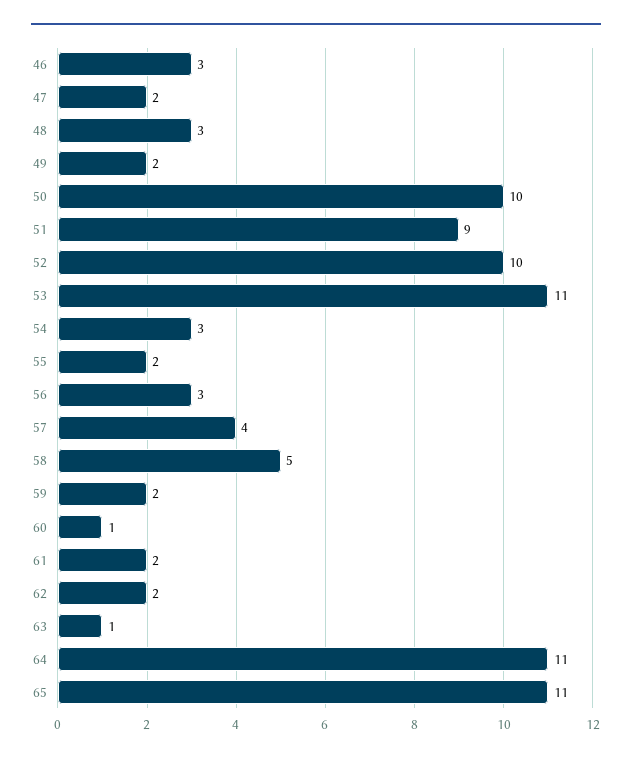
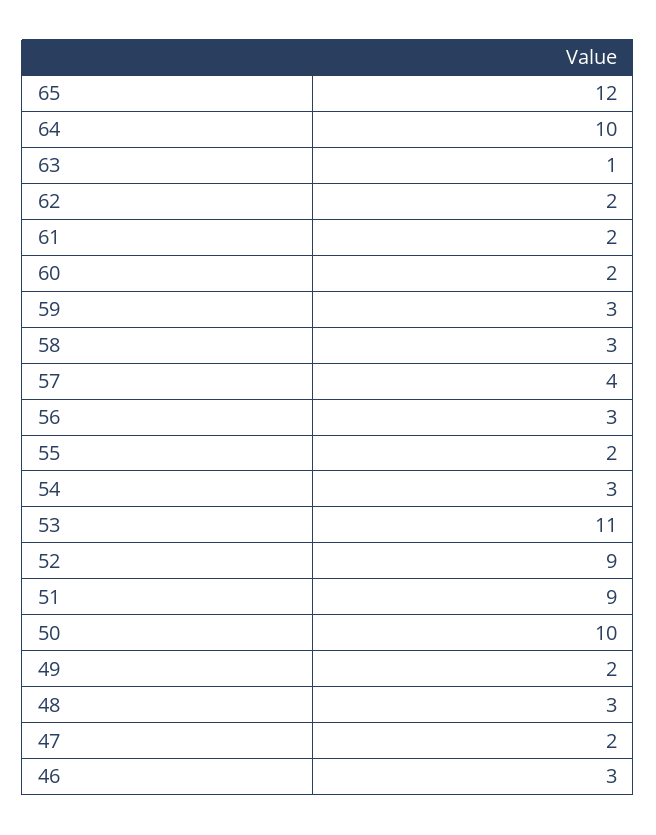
  {
    "46": 3,
    "47": 2,
    "48": 3,
    "49": 2,
    "50": 10,
    "51": 9,
-   "52": 10,
+   "52": 9,
    "53": 11,
    "54": 3,
    "55": 2,
    "56": 3,
    "57": 4,
-   "58": 5,
+   "58": 3,
-   "59": 2,
+   "59": 3,
-   "60": 1,
+   "60": 2,
    "61": 2,
    "62": 2,
    "63": 1,
-   "64": 11,
+   "64": 10,
-   "65": 11
+   "65": 12
  }

